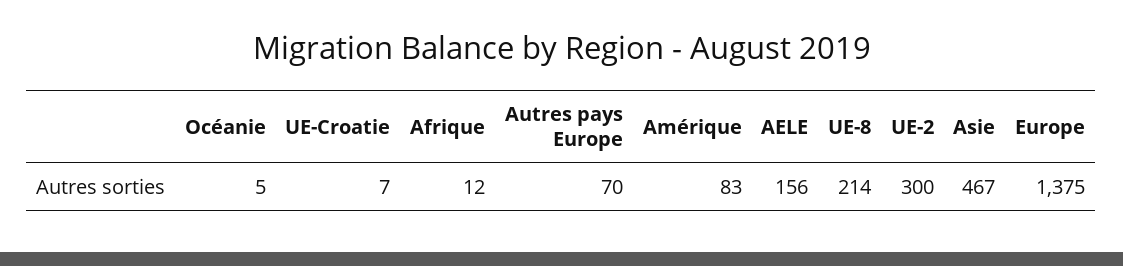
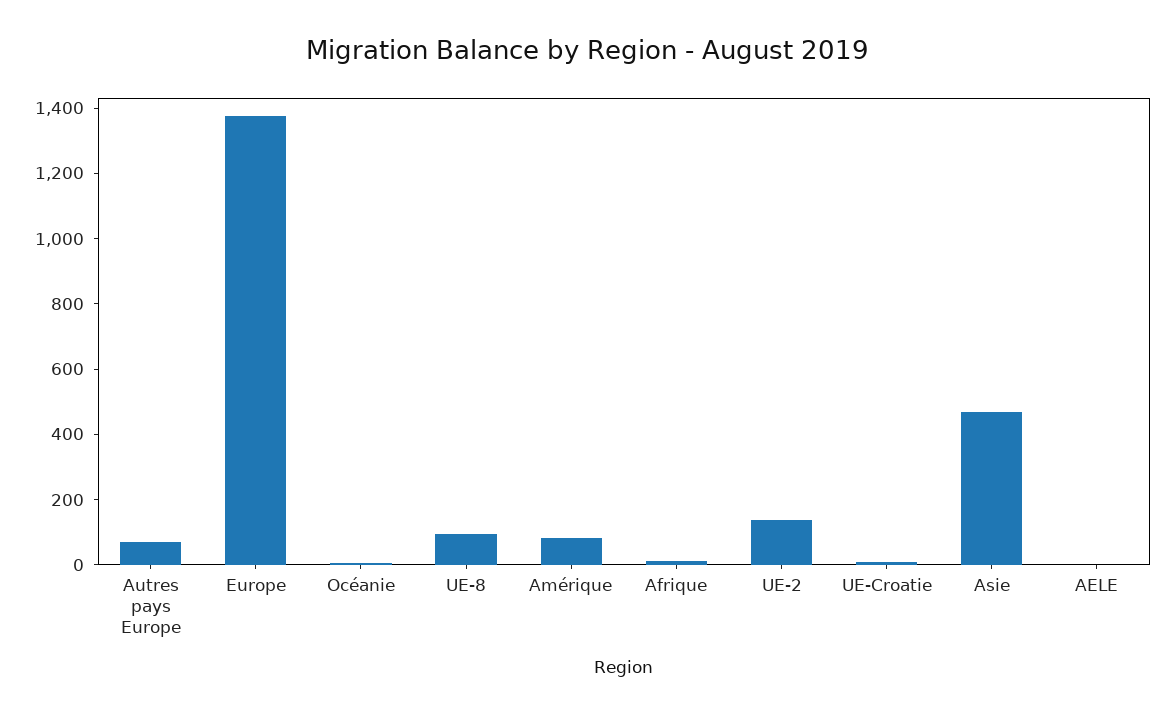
  {
    "Océanie": 5,
    "UE-Croatie": 7,
    "Afrique": 12,
    "Autres pays Europe": 70,
    "Amérique": 83,
-   "AELE": 156,
+   "AELE": 0,
-   "UE-8": 214,
+   "UE-8": 100,
-   "UE-2": 300,
+   "UE-2": 150,
    "Asie": 467,
    "Europe": 1375
  }

